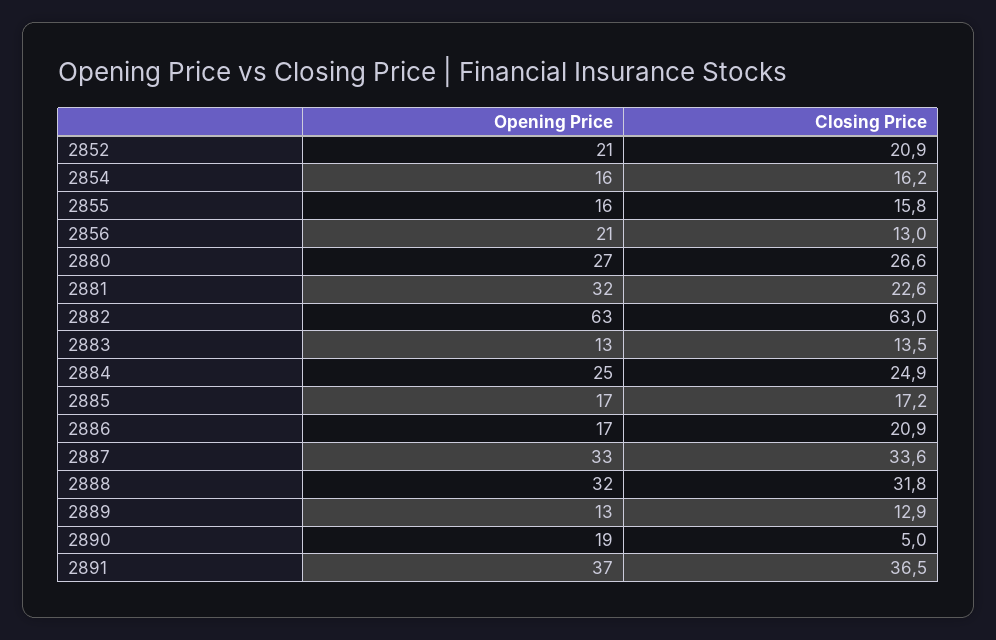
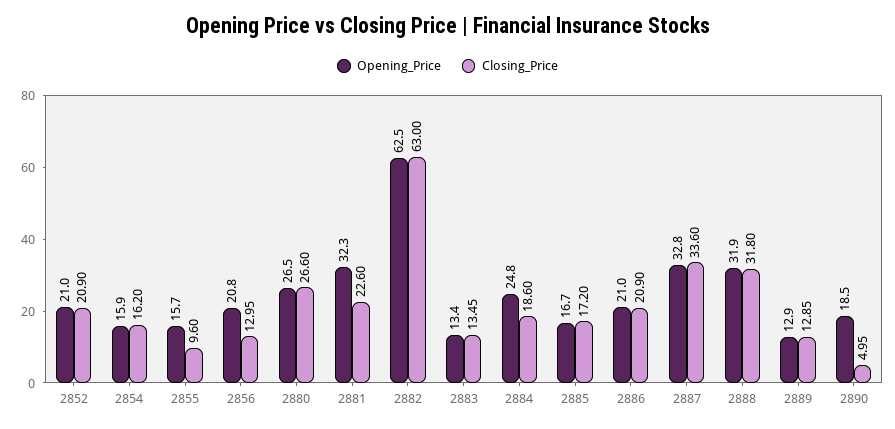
  {
    "Opening Price": {
      "2852": 21,
      "2854": 15.9,
      "2855": 15.7,
      "2856": 20.8,
      "2880": 26.5,
      "2881": 32.3,
      "2882": 62.5,
      "2883": 13.4,
      "2884": 24.8,
      "2885": 16.7,
-     "2886": 17,
+     "2886": 21,
      "2887": 32.8,
      "2888": 31.9,
      "2889": 12.9,
-     "2890": 18.5,
+     "2890": 18.5
-     "2891": 37
    },
    "Closing Price": {
      "2852": 20.9,
      "2854": 16.2,
-     "2855": 15.8,
+     "2855": 9.6,
      "2856": 12.95,
      "2880": 26.6,
      "2881": 22.6,
      "2882": 63,
      "2883": 13.45,
-     "2884": 24.9,
+     "2884": 18.6,
      "2885": 17.2,
      "2886": 20.9,
      "2887": 33.6,
      "2888": 31.8,
      "2889": 12.85,
-     "2890": 4.95,
+     "2890": 4.95
-     "2891": 36.5
    }
  }

